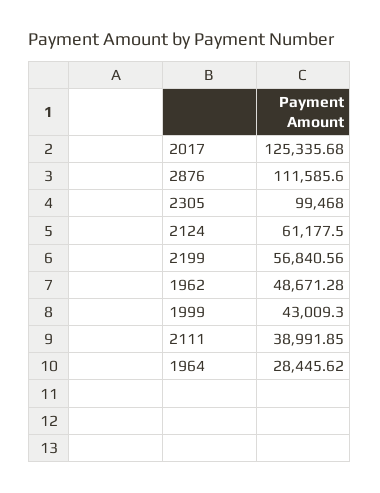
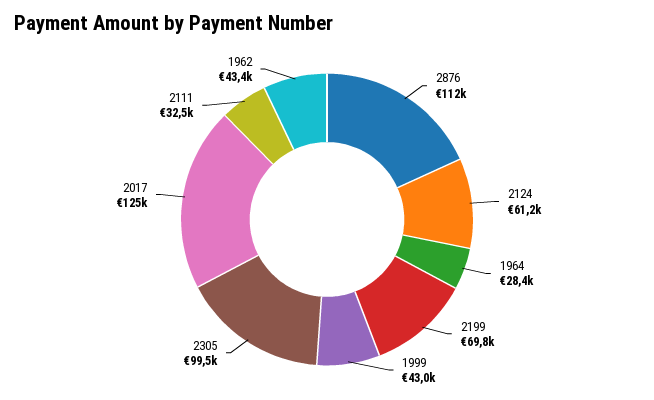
  {
    "2017": 125335.68,
    "2876": 111585.6,
    "2305": 99468,
    "2124": 61177.5,
-   "2199": 56840.56,
+   "2199": 69800,
-   "1962": 48671.28,
+   "1962": 43400,
    "1999": 43009.3,
-   "2111": 38991.85,
+   "2111": 32500,
    "1964": 28445.62
  }

